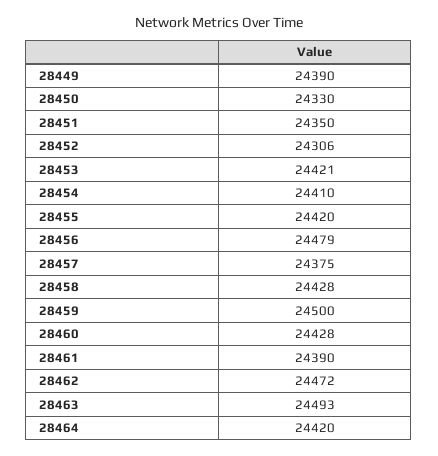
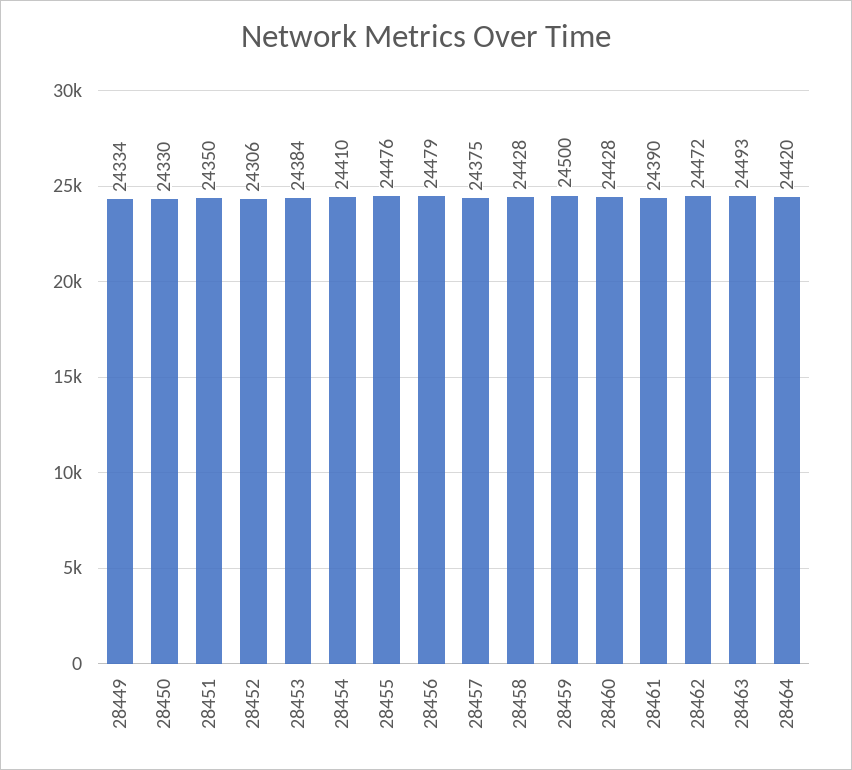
  {
-   "28449": 24390,
+   "28449": 24334,
    "28450": 24330,
    "28451": 24350,
    "28452": 24306,
-   "28453": 24421,
+   "28453": 24384,
    "28454": 24410,
-   "28455": 24420,
+   "28455": 24476,
    "28456": 24479,
    "28457": 24375,
    "28458": 24428,
    "28459": 24500,
    "28460": 24428,
    "28461": 24390,
    "28462": 24472,
    "28463": 24493,
    "28464": 24420
  }

